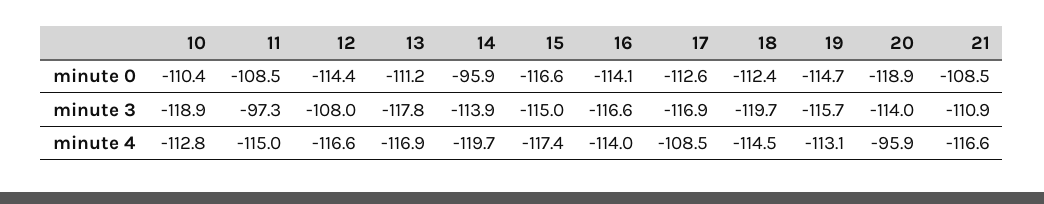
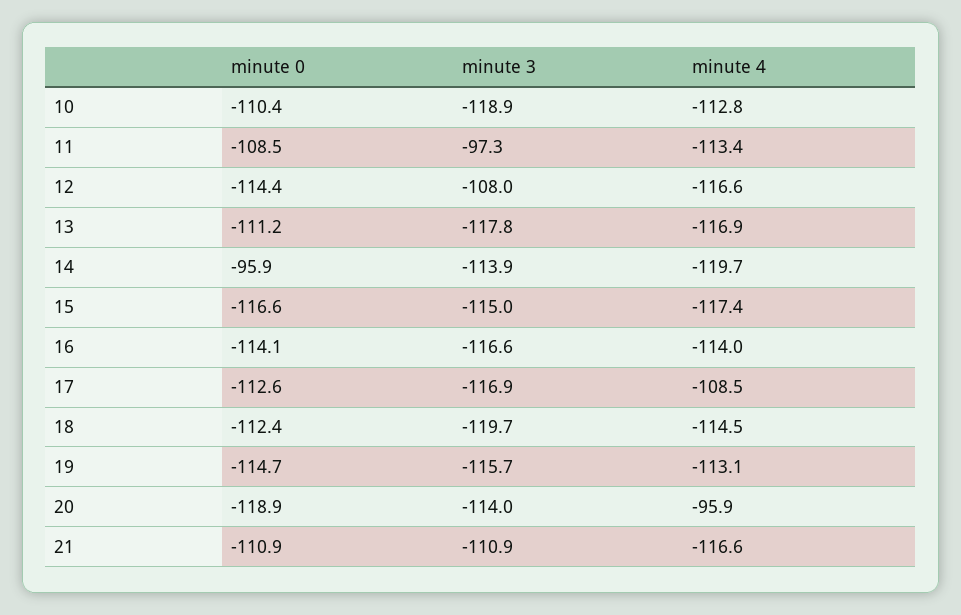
  {
    "10": {
      "minute 0": -110.4,
      "minute 3": -118.9,
      "minute 4": -112.8
    },
    "11": {
      "minute 0": -108.5,
      "minute 3": -97.3,
-     "minute 4": -115
+     "minute 4": -113.4
    },
    "12": {
      "minute 0": -114.4,
      "minute 3": -108,
      "minute 4": -116.6
    },
    "13": {
      "minute 0": -111.2,
      "minute 3": -117.8,
      "minute 4": -116.9
    },
    "14": {
      "minute 0": -95.9,
      "minute 3": -113.9,
      "minute 4": -119.7
    },
    "15": {
      "minute 0": -116.6,
      "minute 3": -115,
      "minute 4": -117.4
    },
    "16": {
      "minute 0": -114.1,
      "minute 3": -116.6,
      "minute 4": -114
    },
    "17": {
      "minute 0": -112.6,
      "minute 3": -116.9,
      "minute 4": -108.5
    },
    "18": {
      "minute 0": -112.4,
      "minute 3": -119.7,
      "minute 4": -114.5
    },
    "19": {
      "minute 0": -114.7,
      "minute 3": -115.7,
      "minute 4": -113.1
    },
    "20": {
      "minute 0": -118.9,
      "minute 3": -114,
      "minute 4": -95.9
    },
    "21": {
-     "minute 0": -108.5,
+     "minute 0": -110.9,
      "minute 3": -110.9,
      "minute 4": -116.6
    }
  }

